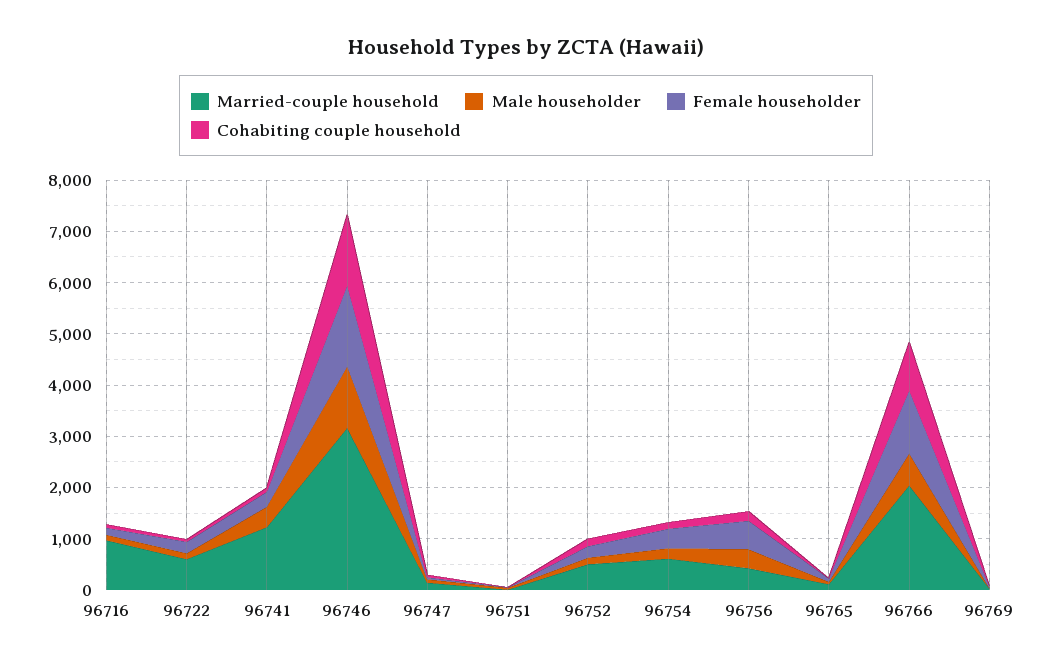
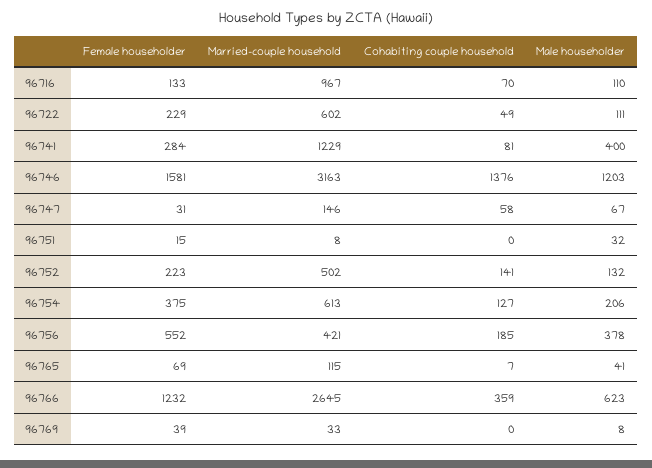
  {
    "Married-couple household": {
      "96716": 967,
      "96722": 602,
      "96741": 1229,
      "96746": 3163,
      "96747": 146,
      "96751": 8,
      "96752": 502,
      "96754": 613,
      "96756": 421,
      "96765": 115,
-     "96766": 2000,
+     "96766": 2645,
      "96769": 33
    },
    "Male householder": {
      "96716": 110,
      "96722": 111,
      "96741": 400,
      "96746": 1203,
      "96747": 67,
      "96751": 32,
      "96752": 132,
      "96754": 206,
      "96756": 378,
      "96765": 41,
      "96766": 623,
      "96769": 8
    },
    "Female householder": {
      "96716": 133,
      "96722": 229,
      "96741": 284,
      "96746": 1581,
      "96747": 31,
      "96751": 15,
      "96752": 223,
      "96754": 375,
      "96756": 552,
      "96765": 69,
      "96766": 1232,
      "96769": 39
    },
    "Cohabiting couple household": {
      "96716": 70,
      "96722": 49,
      "96741": 81,
      "96746": 1376,
      "96747": 58,
      "96751": 0,
      "96752": 141,
      "96754": 127,
      "96756": 185,
      "96765": 7,
-     "96766": 1000,
+     "96766": 359,
      "96769": 0
    }
  }

